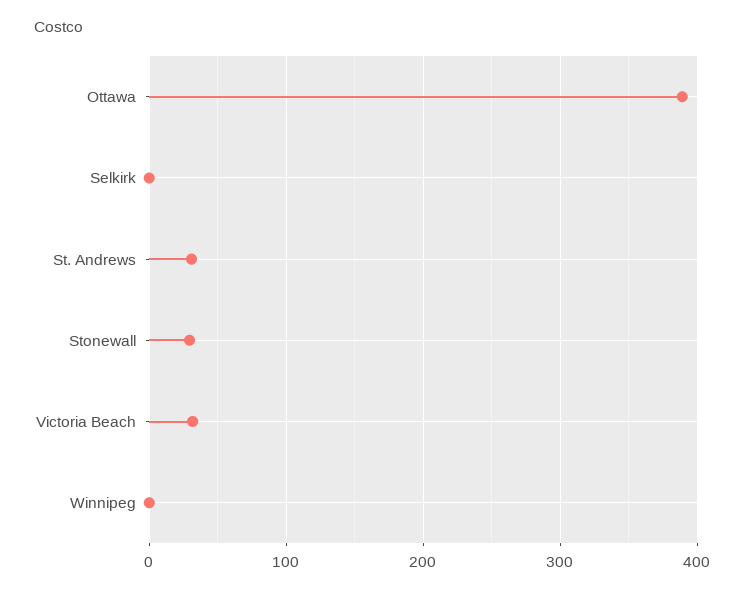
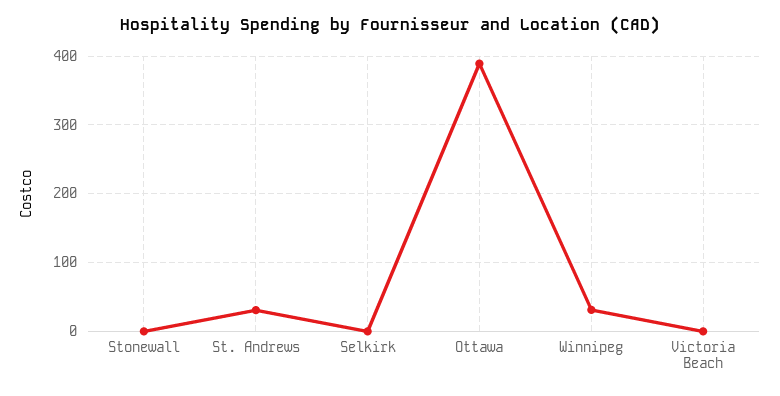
  {
    "Ottawa": 390,
    "Selkirk": 0,
    "St. Andrews": 30,
-   "Stonewall": 30,
+   "Stonewall": 0,
-   "Victoria Beach": 30,
+   "Victoria Beach": 0,
-   "Winnipeg": 0
+   "Winnipeg": 30
  }

